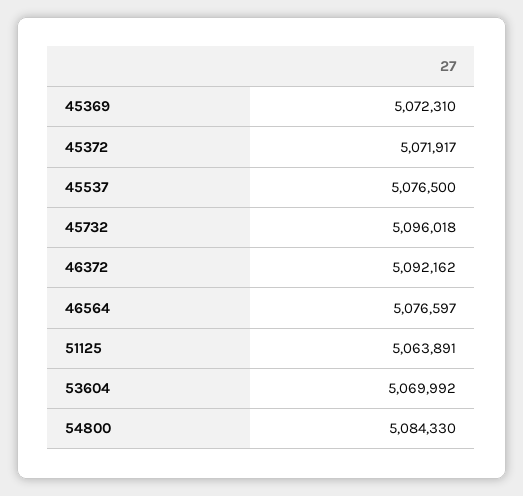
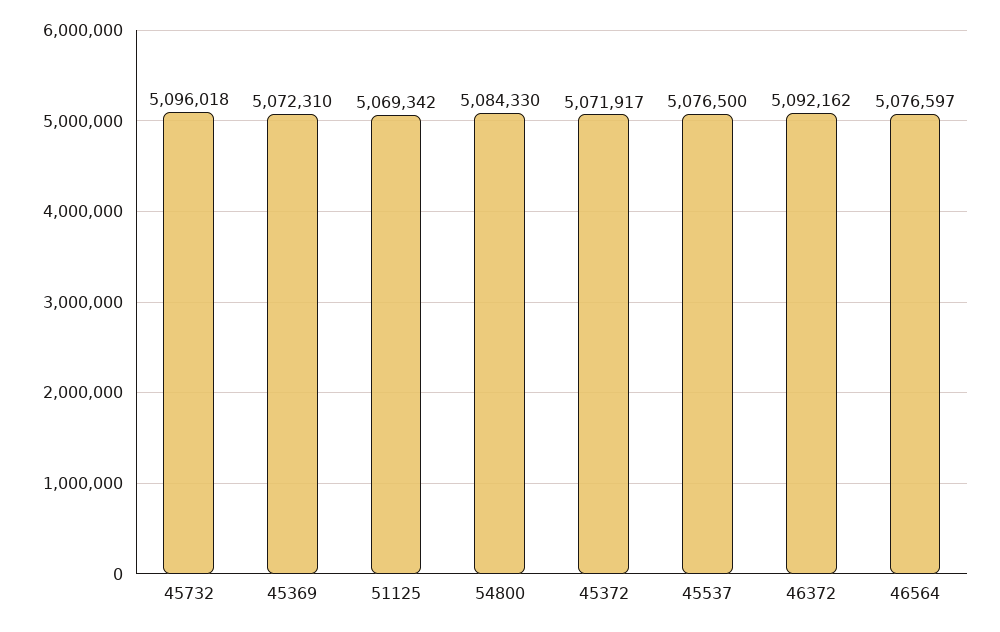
  {
    "45369": 5072310,
    "45372": 5071917,
    "45537": 5076500,
    "45732": 5096018,
    "46372": 5092162,
    "46564": 5076597,
-   "51125": 5063891,
+   "51125": 5069342,
-   "53604": 5069992,
    "54800": 5084330
  }

